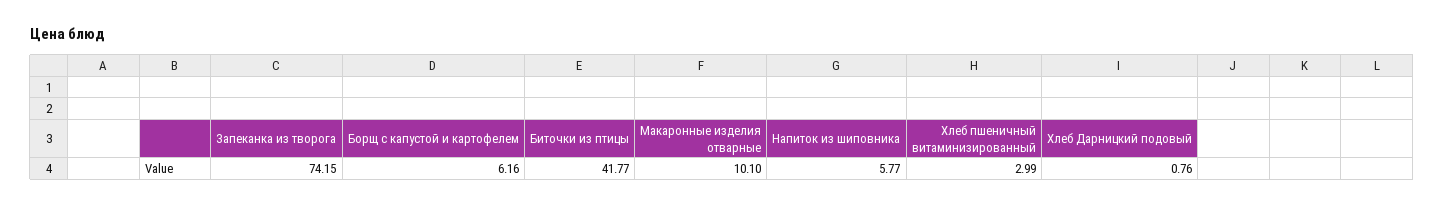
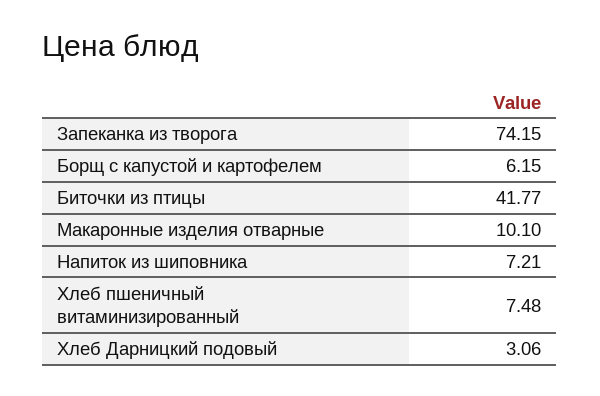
  {
    "Запеканка из творога": 74.15,
-   "Борщ с капустой и картофелем": 6.16,
+   "Борщ с капустой и картофелем": 6.15,
    "Биточки из птицы": 41.77,
    "Макаронные изделия отварные": 10.1,
-   "Напиток из шиповника": 5.77,
+   "Напиток из шиповника": 7.21,
-   "Хлеб пшеничный витаминизированный": 2.99,
+   "Хлеб пшеничный витаминизированный": 7.48,
-   "Хлеб Дарницкий подовый": 0.76
+   "Хлеб Дарницкий подовый": 3.06
  }

